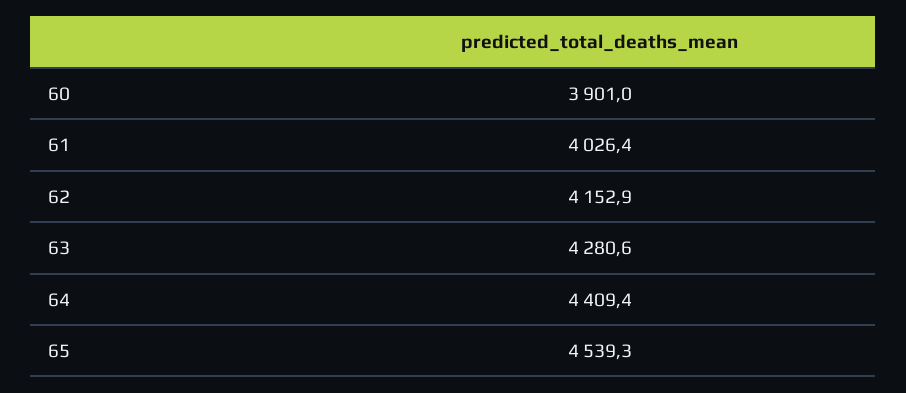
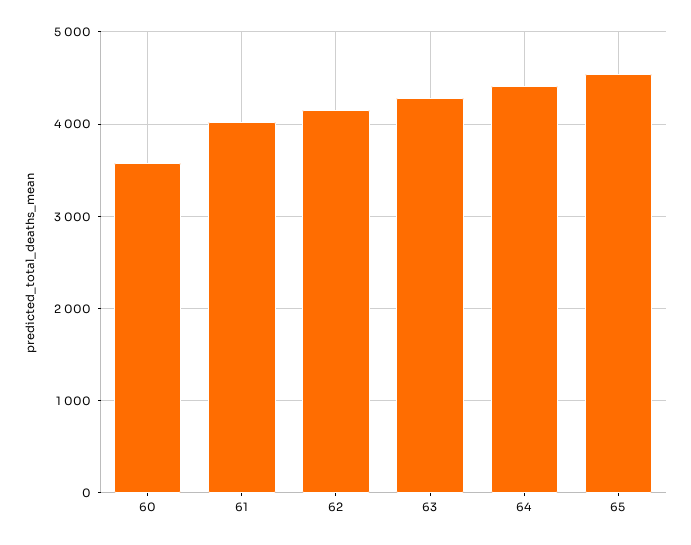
  {
-   "60": 3901,
+   "60": 3600,
    "61": 4026.4,
    "62": 4152.9,
    "63": 4280.6,
    "64": 4409.4,
    "65": 4539.3
  }

